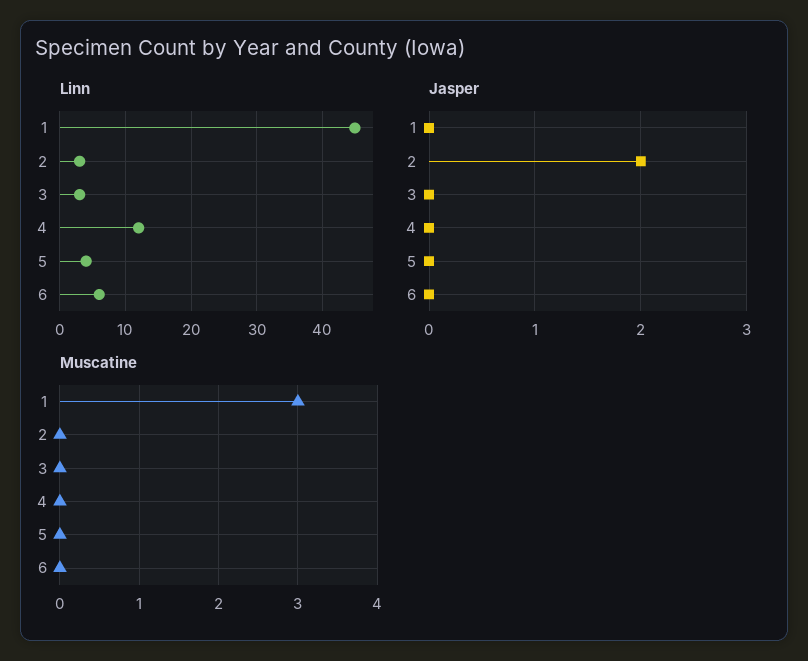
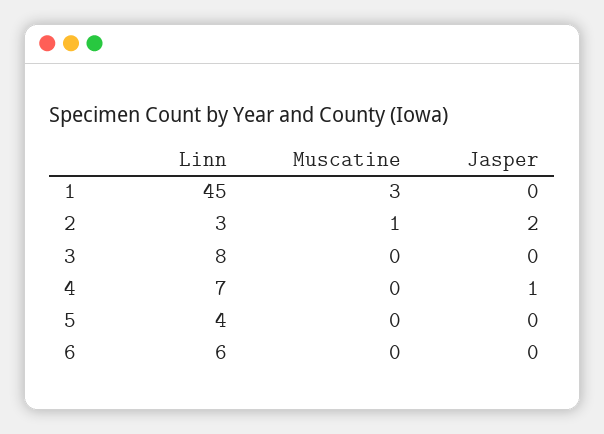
  {
    "Linn": {
      "1": 45,
      "2": 3,
-     "3": 3,
+     "3": 8,
-     "4": 12,
+     "4": 7,
      "5": 4,
      "6": 6
    },
    "Jasper": {
      "1": 0,
      "2": 2,
      "3": 0,
-     "4": 0,
+     "4": 1,
      "5": 0,
      "6": 0
    },
    "Muscatine": {
      "1": 3,
-     "2": 0,
+     "2": 1,
      "3": 0,
      "4": 0,
      "5": 0,
      "6": 0
    }
  }

